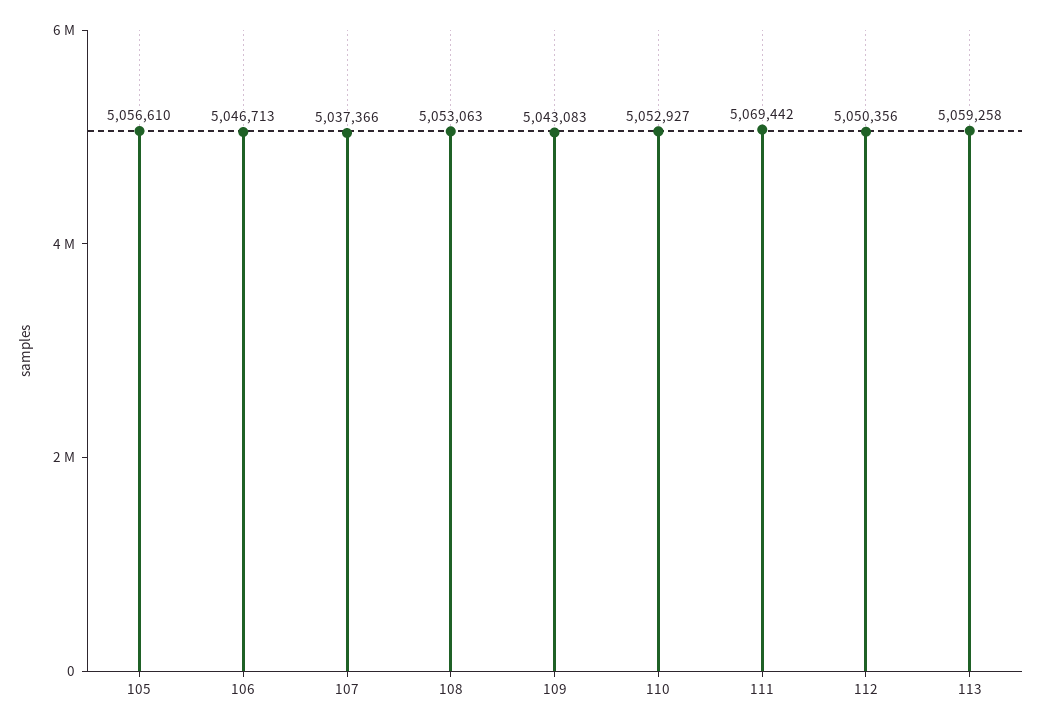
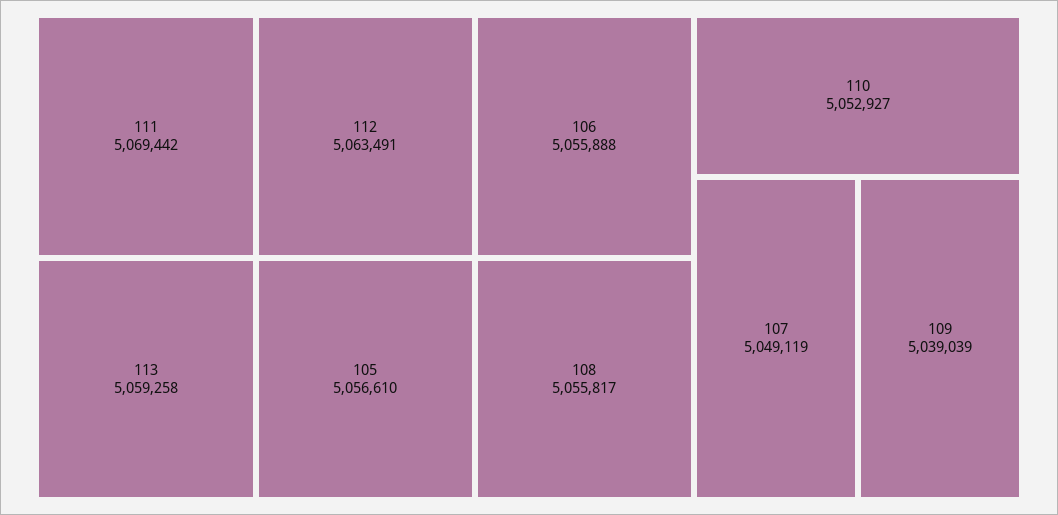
  {
    "105": 5056610,
-   "106": 5046713,
+   "106": 5055888,
-   "107": 5037366,
+   "107": 5049119,
-   "108": 5053063,
+   "108": 5055817,
-   "109": 5043083,
+   "109": 5039039,
    "110": 5052927,
    "111": 5069442,
-   "112": 5050356,
+   "112": 5063491,
    "113": 5059258
  }

